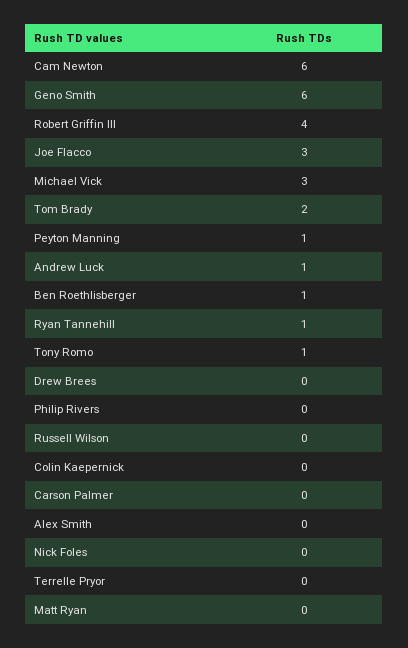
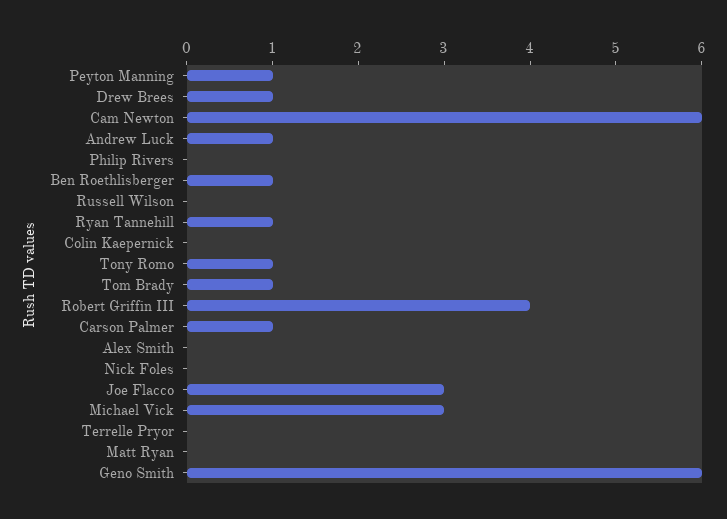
  {
    "Cam Newton": 6,
    "Geno Smith": 6,
    "Robert Griffin III": 4,
    "Joe Flacco": 3,
    "Michael Vick": 3,
-   "Tom Brady": 2,
+   "Tom Brady": 1,
    "Peyton Manning": 1,
    "Andrew Luck": 1,
    "Ben Roethlisberger": 1,
    "Ryan Tannehill": 1,
    "Tony Romo": 1,
-   "Drew Brees": 0,
+   "Drew Brees": 1,
    "Philip Rivers": 0,
    "Russell Wilson": 0,
    "Colin Kaepernick": 0,
-   "Carson Palmer": 0,
+   "Carson Palmer": 1,
    "Alex Smith": 0,
    "Nick Foles": 0,
    "Terrelle Pryor": 0,
    "Matt Ryan": 0
  }

